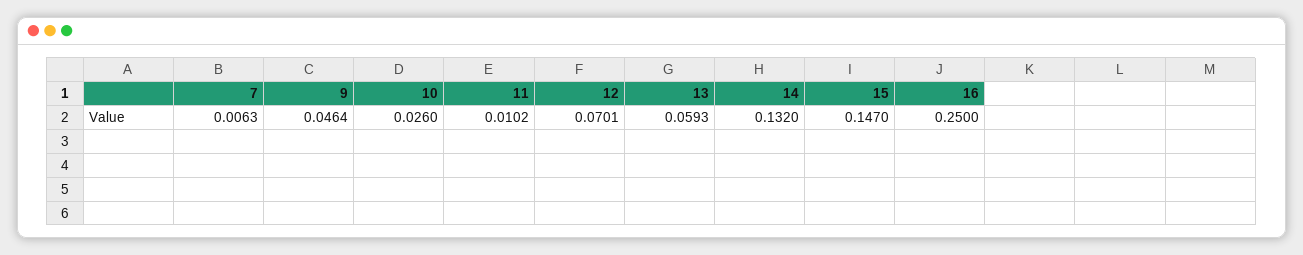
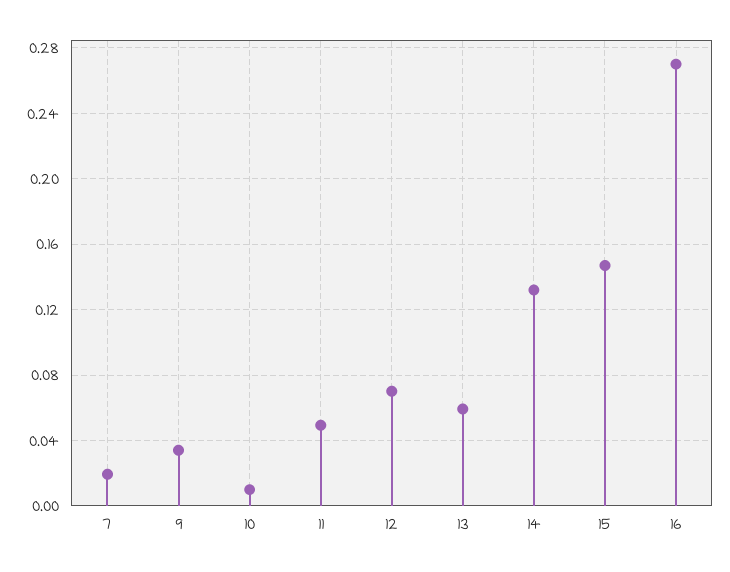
  {
-   "7": 0.0063,
+   "7": 0.02,
-   "9": 0.0464,
+   "9": 0.035,
-   "10": 0.026,
+   "10": 0.01,
-   "11": 0.0102,
+   "11": 0.05,
    "12": 0.0701,
    "13": 0.0593,
    "14": 0.132,
    "15": 0.147,
-   "16": 0.25
+   "16": 0.27
  }

